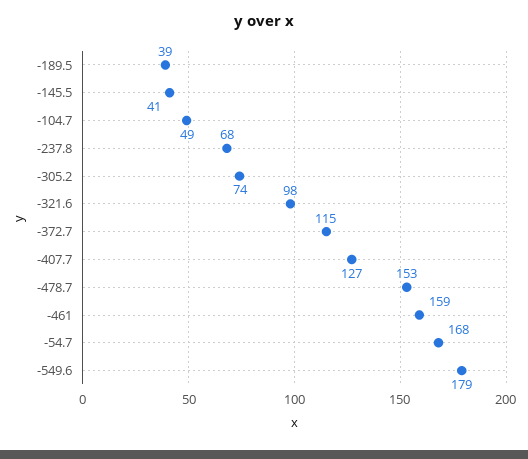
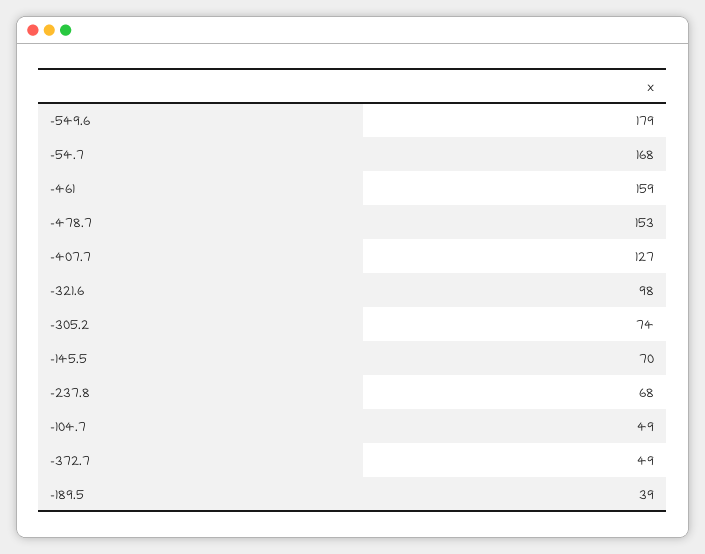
  {
    "-189.5": 39,
-   "-145.5": 41,
+   "-145.5": 70,
    "-104.7": 49,
    "-237.8": 68,
    "-305.2": 74,
    "-321.6": 98,
-   "-372.7": 115,
+   "-372.7": 49,
    "-407.7": 127,
    "-478.7": 153,
    "-461": 159,
    "-54.7": 168,
    "-549.6": 179
  }

